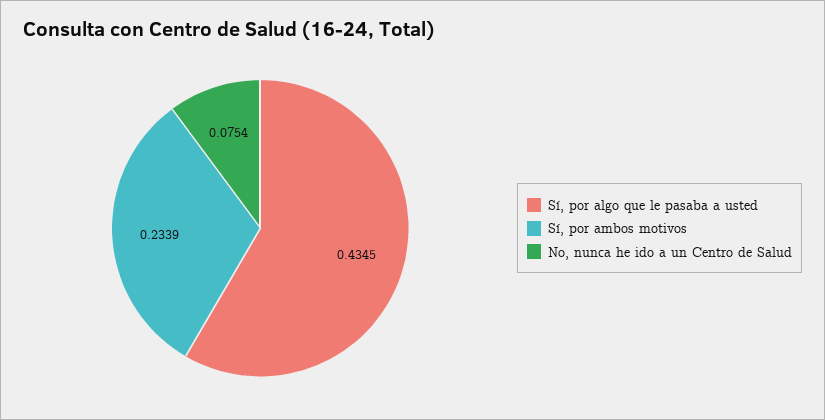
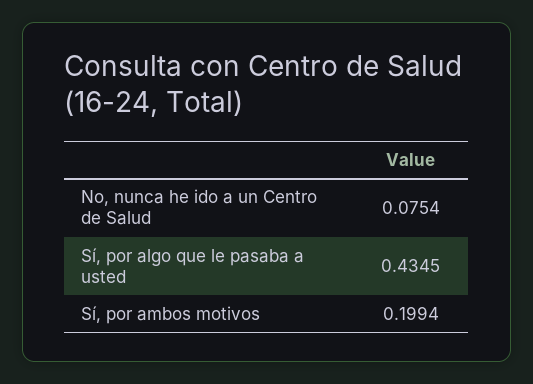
  {
    "Sí, por algo que le pasaba a usted": 0.4345,
-   "Sí, por ambos motivos": 0.2339,
+   "Sí, por ambos motivos": 0.1994,
    "No, nunca he ido a un Centro de Salud": 0.0754
  }

